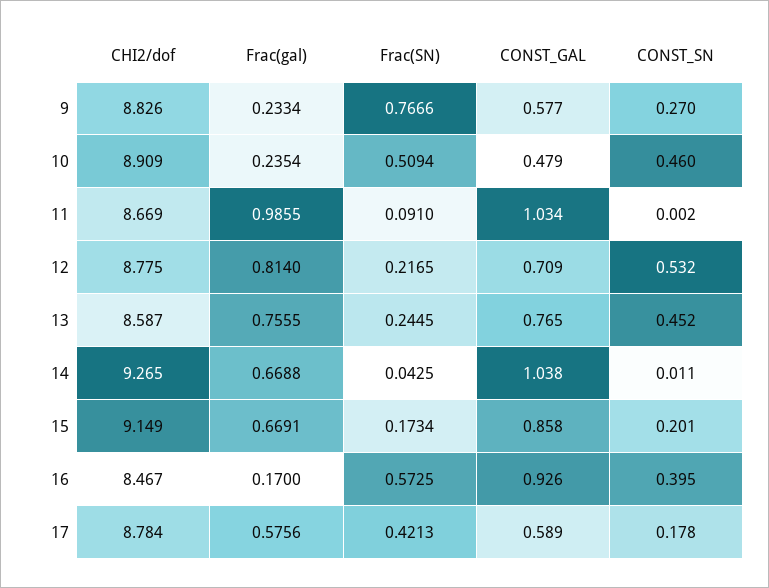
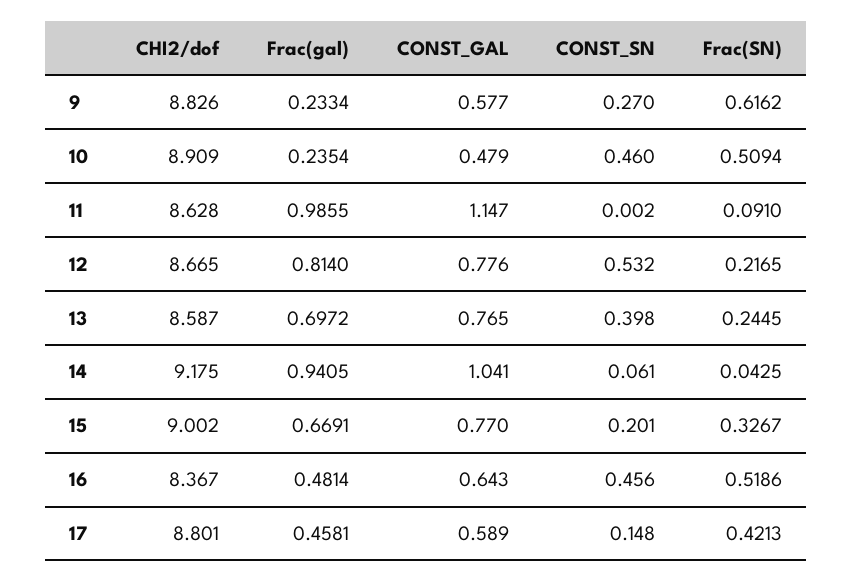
  {
    "CHI2/dof": {
      "9": 8.826,
      "10": 8.909,
-     "11": 8.669,
+     "11": 8.628,
-     "12": 8.775,
+     "12": 8.665,
      "13": 8.587,
-     "14": 9.265,
+     "14": 9.175,
-     "15": 9.149,
+     "15": 9.002,
-     "16": 8.467,
+     "16": 8.367,
-     "17": 8.784
+     "17": 8.801
    },
    "Frac(gal)": {
      "9": 0.2334,
      "10": 0.2354,
      "11": 0.9855,
      "12": 0.814,
-     "13": 0.7555,
+     "13": 0.6972,
-     "14": 0.6688,
+     "14": 0.9405,
      "15": 0.6691,
-     "16": 0.17,
+     "16": 0.4814,
-     "17": 0.5756
+     "17": 0.4581
    },
    "Frac(SN)": {
-     "9": 0.7666,
+     "9": 0.6162,
      "10": 0.5094,
      "11": 0.091,
      "12": 0.2165,
      "13": 0.2445,
      "14": 0.0425,
-     "15": 0.1734,
+     "15": 0.3267,
-     "16": 0.5725,
+     "16": 0.5186,
      "17": 0.4213
    },
    "CONST_GAL": {
      "9": 0.577,
      "10": 0.479,
-     "11": 1.034,
+     "11": 1.147,
-     "12": 0.709,
+     "12": 0.776,
      "13": 0.765,
-     "14": 1.038,
+     "14": 1.041,
-     "15": 0.858,
+     "15": 0.77,
-     "16": 0.926,
+     "16": 0.643,
      "17": 0.589
    },
    "CONST_SN": {
      "9": 0.27,
      "10": 0.46,
      "11": 0.002,
      "12": 0.532,
-     "13": 0.452,
+     "13": 0.398,
-     "14": 0.011,
+     "14": 0.061,
      "15": 0.201,
-     "16": 0.395,
+     "16": 0.456,
-     "17": 0.178
+     "17": 0.148
    }
  }

